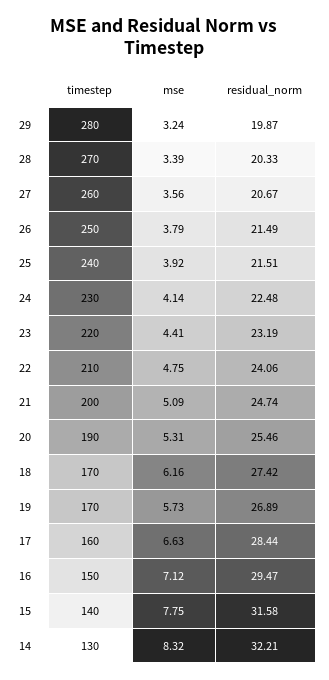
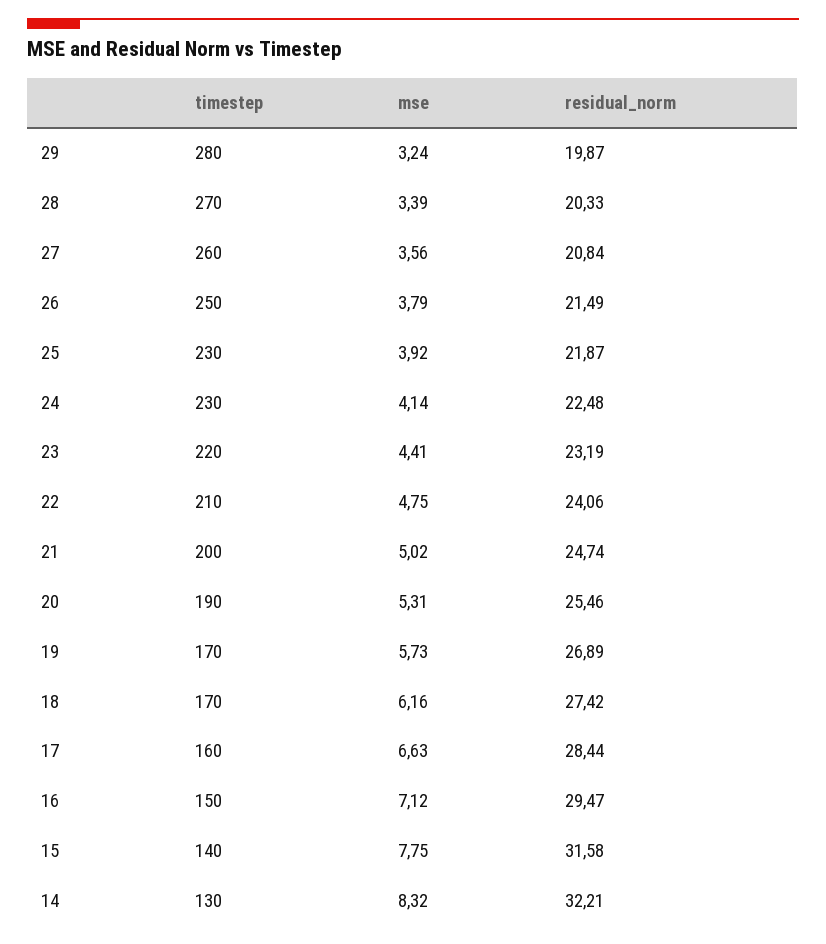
  {
    "timestep": {
      "29": 280,
      "28": 270,
      "27": 260,
      "26": 250,
-     "25": 240,
+     "25": 230,
      "24": 230,
      "23": 220,
      "22": 210,
      "21": 200,
      "20": 190,
      "18": 170,
      "19": 170,
      "17": 160,
      "16": 150,
      "15": 140,
      "14": 130
    },
    "mse": {
      "29": 3.24,
      "28": 3.39,
      "27": 3.56,
      "26": 3.79,
      "25": 3.92,
      "24": 4.14,
      "23": 4.41,
      "22": 4.75,
-     "21": 5.09,
+     "21": 5.02,
      "20": 5.31,
      "18": 6.16,
      "19": 5.73,
      "17": 6.63,
      "16": 7.12,
      "15": 7.75,
      "14": 8.32
    },
    "residual_norm": {
      "29": 19.87,
      "28": 20.33,
-     "27": 20.67,
+     "27": 20.84,
      "26": 21.49,
-     "25": 21.51,
+     "25": 21.87,
      "24": 22.48,
      "23": 23.19,
      "22": 24.06,
      "21": 24.74,
      "20": 25.46,
      "18": 27.42,
      "19": 26.89,
      "17": 28.44,
      "16": 29.47,
      "15": 31.58,
      "14": 32.21
    }
  }

